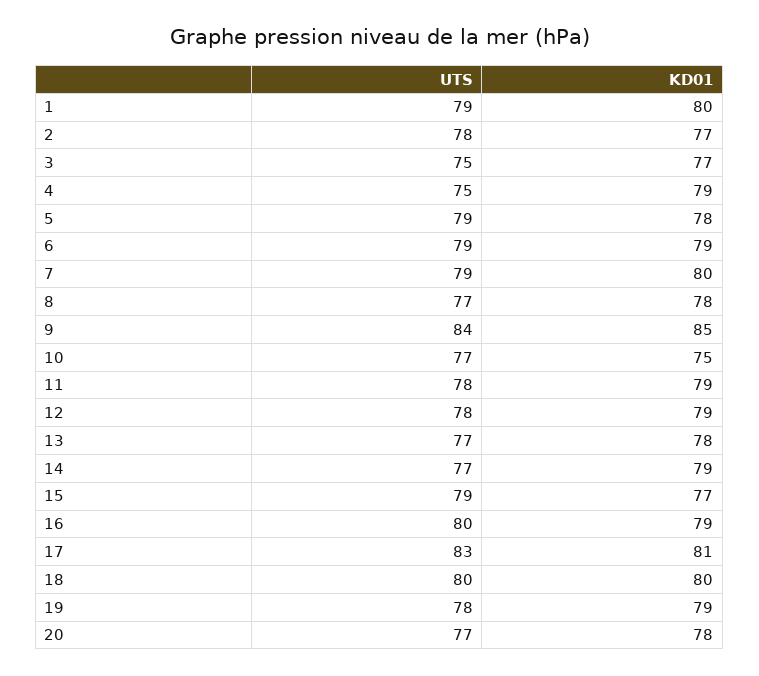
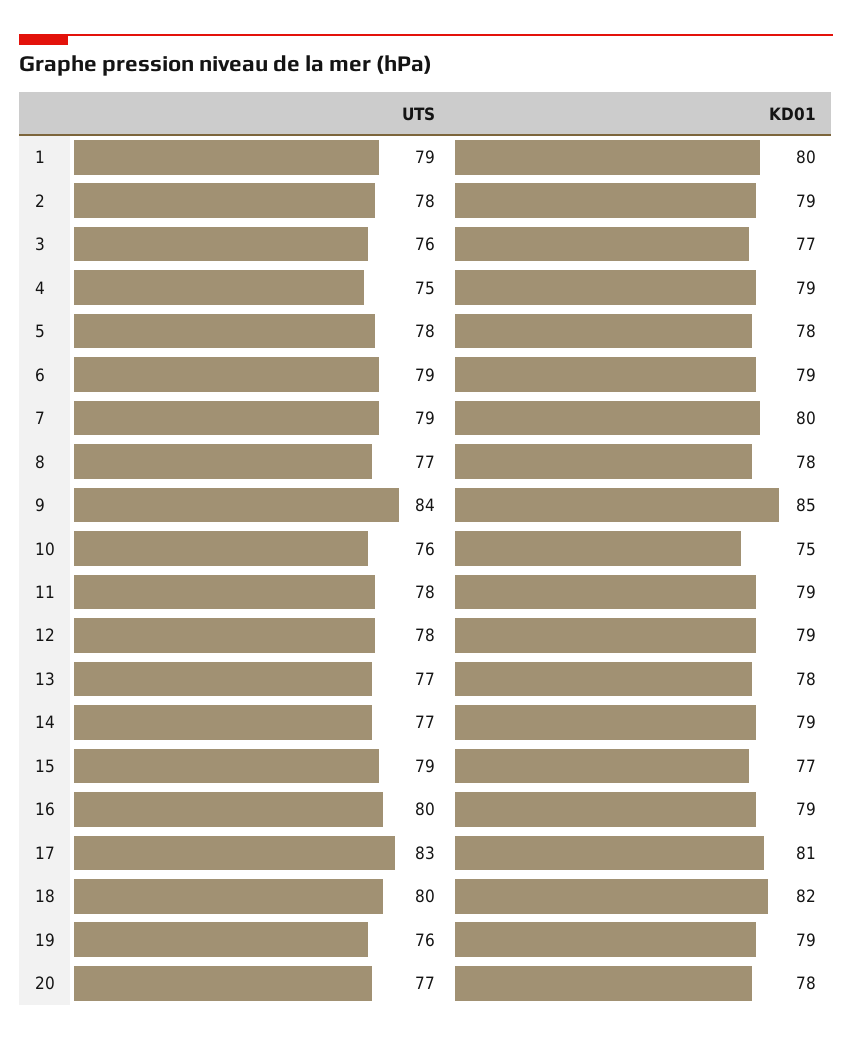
  {
    "UTS": {
      "1": 79,
      "2": 78,
-     "3": 75,
+     "3": 76,
      "4": 75,
-     "5": 79,
+     "5": 78,
      "6": 79,
      "7": 79,
      "8": 77,
      "9": 84,
-     "10": 77,
+     "10": 76,
      "11": 78,
      "12": 78,
      "13": 77,
      "14": 77,
      "15": 79,
      "16": 80,
      "17": 83,
      "18": 80,
-     "19": 78,
+     "19": 76,
      "20": 77
    },
    "KD01": {
      "1": 80,
-     "2": 77,
+     "2": 79,
      "3": 77,
      "4": 79,
      "5": 78,
      "6": 79,
      "7": 80,
      "8": 78,
      "9": 85,
      "10": 75,
      "11": 79,
      "12": 79,
      "13": 78,
      "14": 79,
      "15": 77,
      "16": 79,
      "17": 81,
-     "18": 80,
+     "18": 82,
      "19": 79,
      "20": 78
    }
  }

